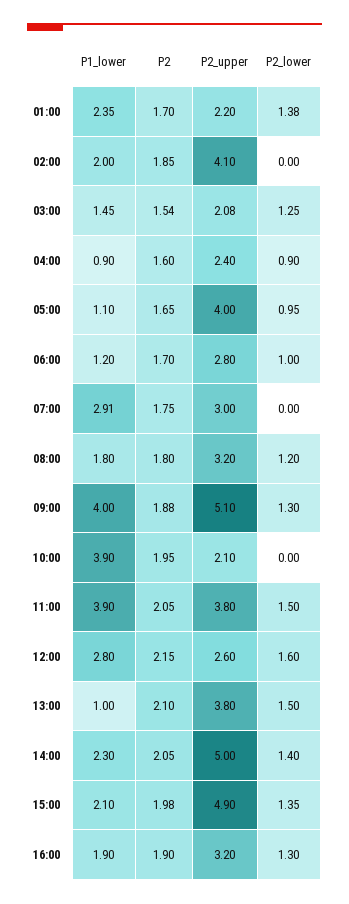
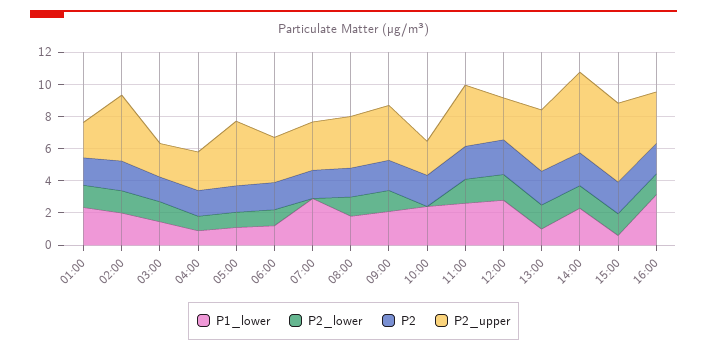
  {
    "P1_lower": {
      "01:00": 2.35,
      "02:00": 2,
      "03:00": 1.45,
      "04:00": 0.9,
      "05:00": 1.1,
      "06:00": 1.2,
      "07:00": 2.91,
      "08:00": 1.8,
-     "09:00": 4,
+     "09:00": 2,
-     "10:00": 3.9,
+     "10:00": 2.5,
-     "11:00": 3.9,
+     "11:00": 2.5,
      "12:00": 2.8,
      "13:00": 1,
      "14:00": 2.3,
-     "15:00": 2.1,
+     "15:00": 0.5,
-     "16:00": 1.9
+     "16:00": 3
    },
    "P2": {
      "01:00": 1.7,
      "02:00": 1.85,
      "03:00": 1.54,
      "04:00": 1.6,
      "05:00": 1.65,
      "06:00": 1.7,
      "07:00": 1.75,
      "08:00": 1.8,
      "09:00": 1.88,
      "10:00": 1.95,
      "11:00": 2.05,
      "12:00": 2.15,
      "13:00": 2.1,
      "14:00": 2.05,
      "15:00": 1.98,
      "16:00": 1.9
    },
    "P2_upper": {
      "01:00": 2.2,
      "02:00": 4.1,
      "03:00": 2.08,
      "04:00": 2.4,
      "05:00": 4,
      "06:00": 2.8,
      "07:00": 3,
      "08:00": 3.2,
-     "09:00": 5.1,
+     "09:00": 3.5,
      "10:00": 2.1,
      "11:00": 3.8,
      "12:00": 2.6,
      "13:00": 3.8,
      "14:00": 5,
      "15:00": 4.9,
      "16:00": 3.2
    },
    "P2_lower": {
      "01:00": 1.38,
-     "02:00": 0,
+     "02:00": 1.5,
      "03:00": 1.25,
      "04:00": 0.9,
      "05:00": 0.95,
      "06:00": 1,
      "07:00": 0,
      "08:00": 1.2,
      "09:00": 1.3,
      "10:00": 0,
      "11:00": 1.5,
      "12:00": 1.6,
      "13:00": 1.5,
      "14:00": 1.4,
      "15:00": 1.35,
      "16:00": 1.3
    }
  }

